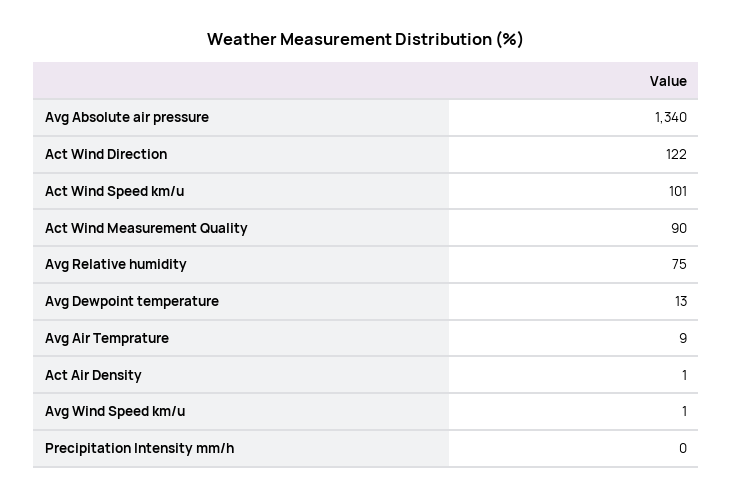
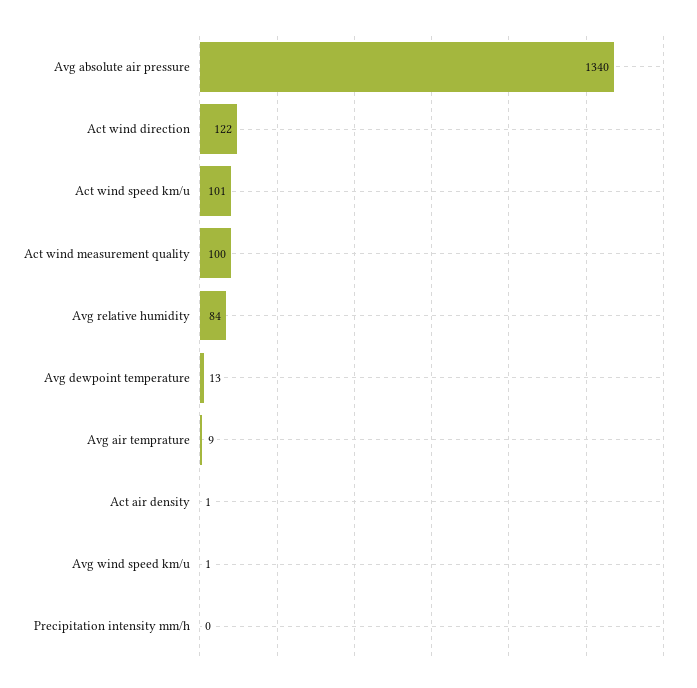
  {
    "Avg Absolute air pressure": 1340,
    "Act Wind Direction": 122,
    "Act Wind Speed km/u": 101,
-   "Act Wind Measurement Quality": 90,
+   "Act Wind Measurement Quality": 100,
-   "Avg Relative humidity": 75,
+   "Avg Relative humidity": 84,
    "Avg Dewpoint temperature": 13,
    "Avg Air Temprature": 9,
    "Act Air Density": 1,
    "Avg Wind Speed km/u": 1,
    "Precipitation Intensity mm/h": 0
  }

